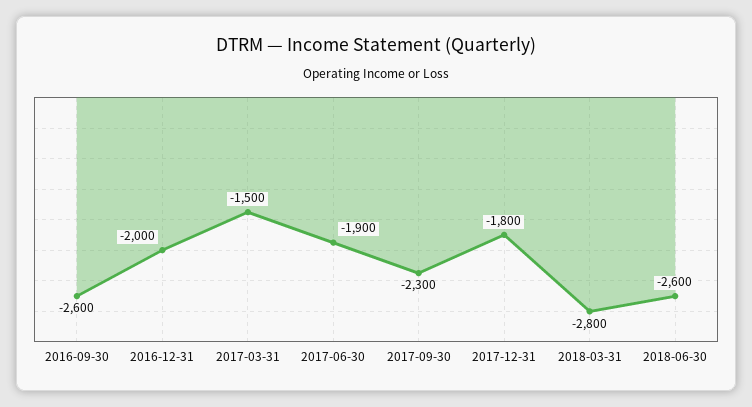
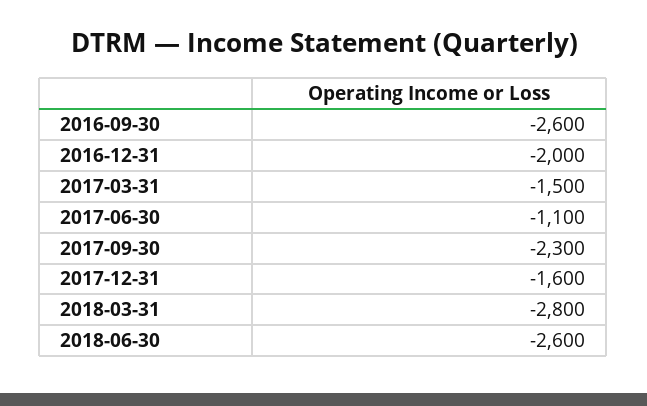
  {
    "2016-09-30": -2600,
    "2016-12-31": -2000,
    "2017-03-31": -1500,
-   "2017-06-30": -1900,
+   "2017-06-30": -1100,
    "2017-09-30": -2300,
-   "2017-12-31": -1800,
+   "2017-12-31": -1600,
    "2018-03-31": -2800,
    "2018-06-30": -2600
  }

